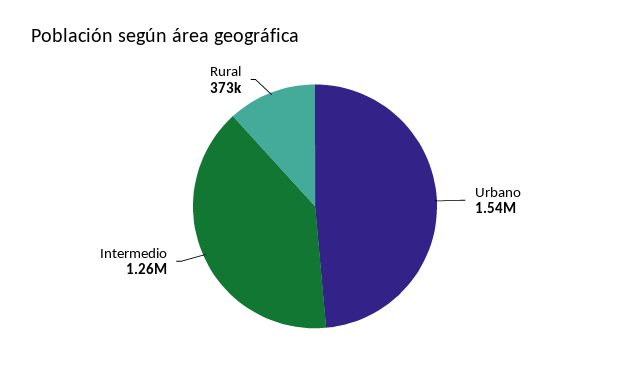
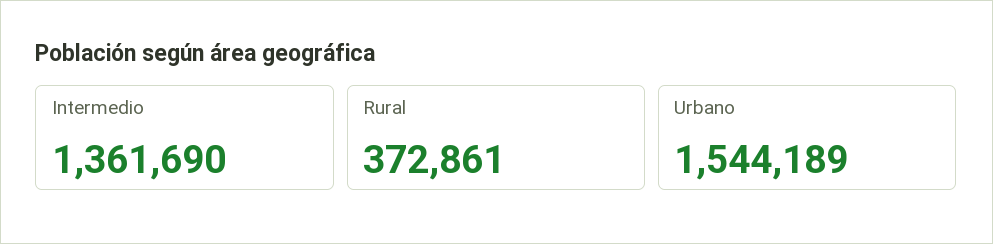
  {
    "Urbano": 1544189,
-   "Intermedio": 1260000,
+   "Intermedio": 1361690,
    "Rural": 372861
  }

